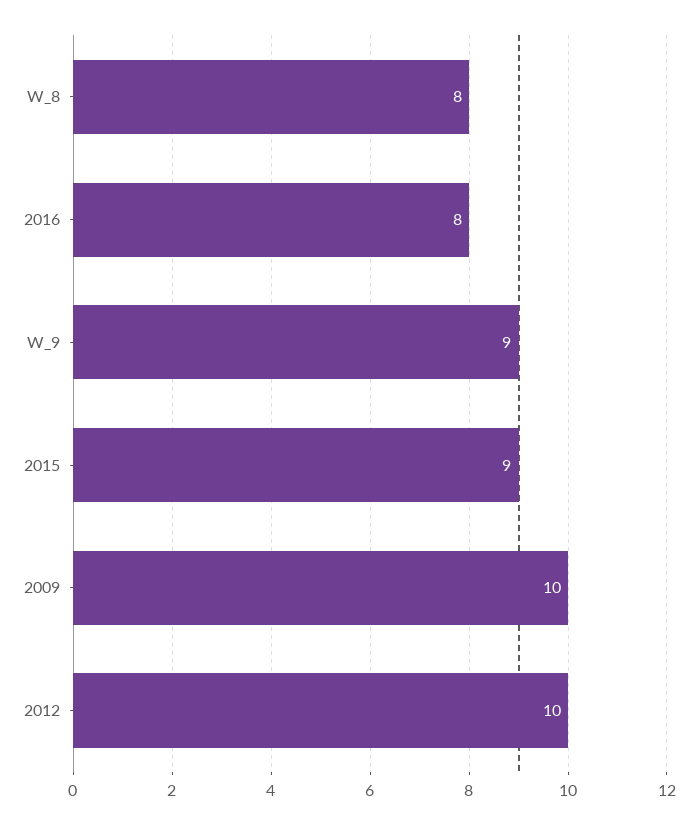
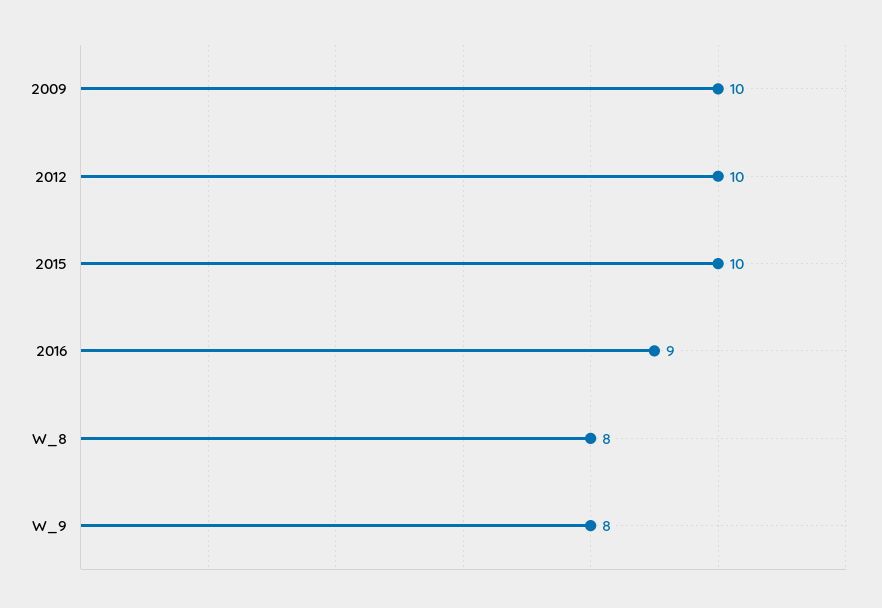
  {
    "W_8": 8,
-   "2016": 8,
+   "2016": 9,
-   "W_9": 9,
+   "W_9": 8,
-   "2015": 9,
+   "2015": 10,
    "2009": 10,
    "2012": 10
  }

